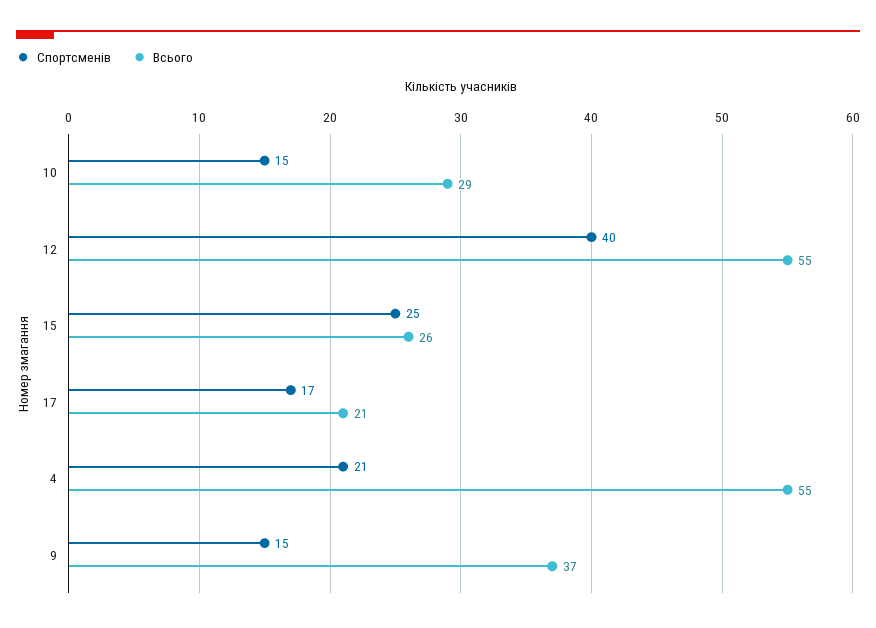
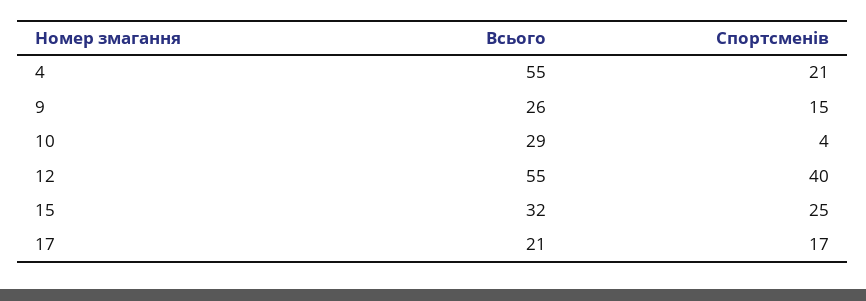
  {
    "Спортсменів": {
-     "10": 15,
+     "10": 4,
      "12": 40,
      "15": 25,
      "17": 17,
      "4": 21,
      "9": 15
    },
    "Всього": {
      "10": 29,
      "12": 55,
-     "15": 26,
+     "15": 32,
      "17": 21,
      "4": 55,
-     "9": 37
+     "9": 26
    }
  }

